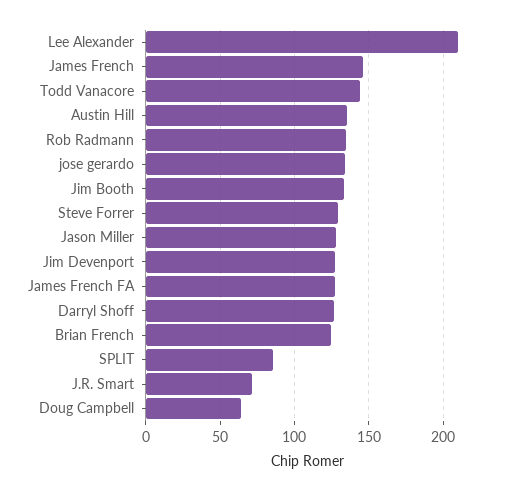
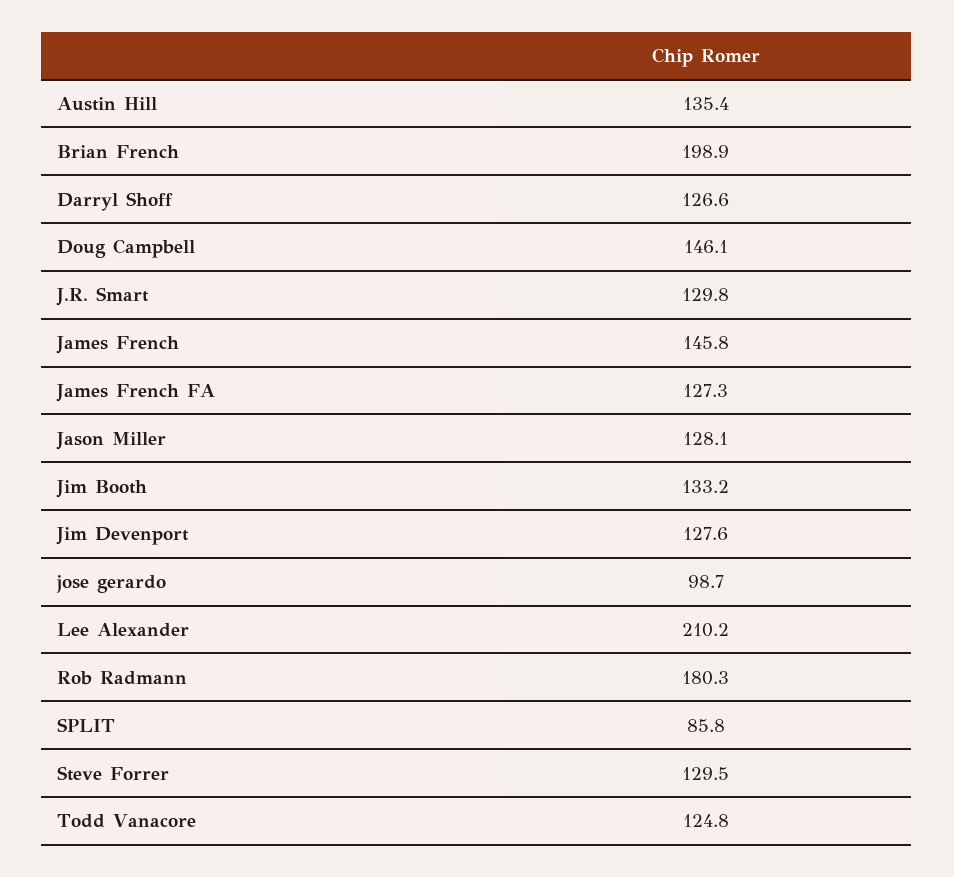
  {
    "Lee Alexander": 210.2,
    "James French": 145.8,
-   "Todd Vanacore": 145,
+   "Todd Vanacore": 124.8,
    "Austin Hill": 135.4,
-   "Rob Radmann": 135,
+   "Rob Radmann": 180.3,
-   "jose gerardo": 135,
+   "jose gerardo": 98.7,
    "Jim Booth": 133.2,
    "Steve Forrer": 129.5,
    "Jason Miller": 128.1,
    "Jim Devenport": 127.6,
    "James French FA": 127.3,
    "Darryl Shoff": 126.6,
-   "Brian French": 125,
+   "Brian French": 198.9,
    "SPLIT": 85.8,
-   "J.R. Smart": 70,
+   "J.R. Smart": 129.8,
-   "Doug Campbell": 65
+   "Doug Campbell": 146.1
  }

